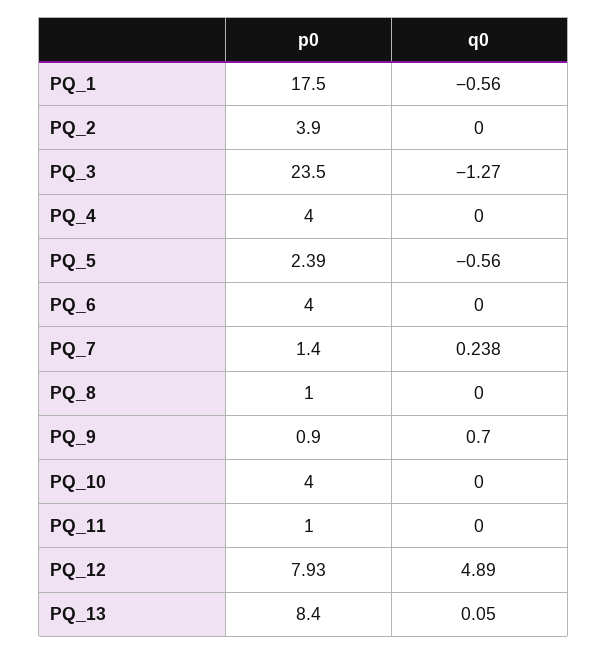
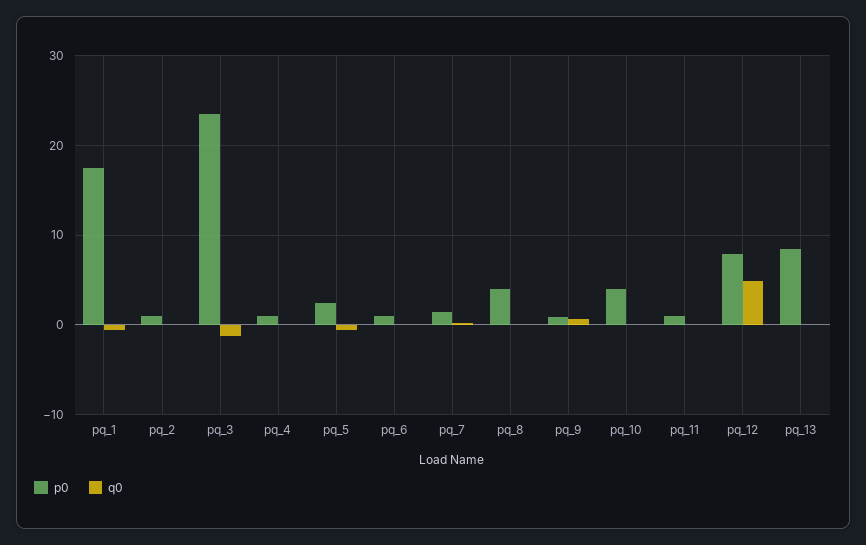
  {
    "p0": {
      "PQ_1": 17.5,
-     "PQ_2": 3.9,
+     "PQ_2": 1,
      "PQ_3": 23.5,
-     "PQ_4": 4,
+     "PQ_4": 1,
      "PQ_5": 2.39,
-     "PQ_6": 4,
+     "PQ_6": 1,
      "PQ_7": 1.4,
-     "PQ_8": 1,
+     "PQ_8": 4,
      "PQ_9": 0.9,
      "PQ_10": 4,
      "PQ_11": 1,
      "PQ_12": 7.93,
      "PQ_13": 8.4
    },
    "q0": {
      "PQ_1": -0.56,
      "PQ_2": 0,
      "PQ_3": -1.27,
      "PQ_4": 0,
      "PQ_5": -0.56,
      "PQ_6": 0,
      "PQ_7": 0.238,
      "PQ_8": 0,
      "PQ_9": 0.7,
      "PQ_10": 0,
      "PQ_11": 0,
      "PQ_12": 4.89,
      "PQ_13": 0.05
    }
  }

